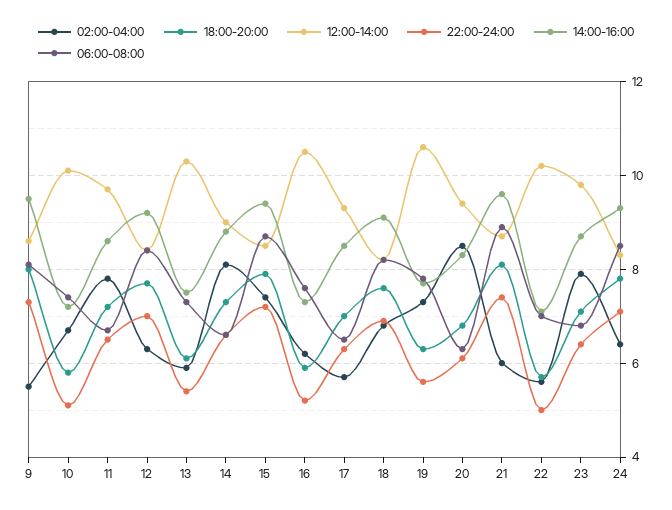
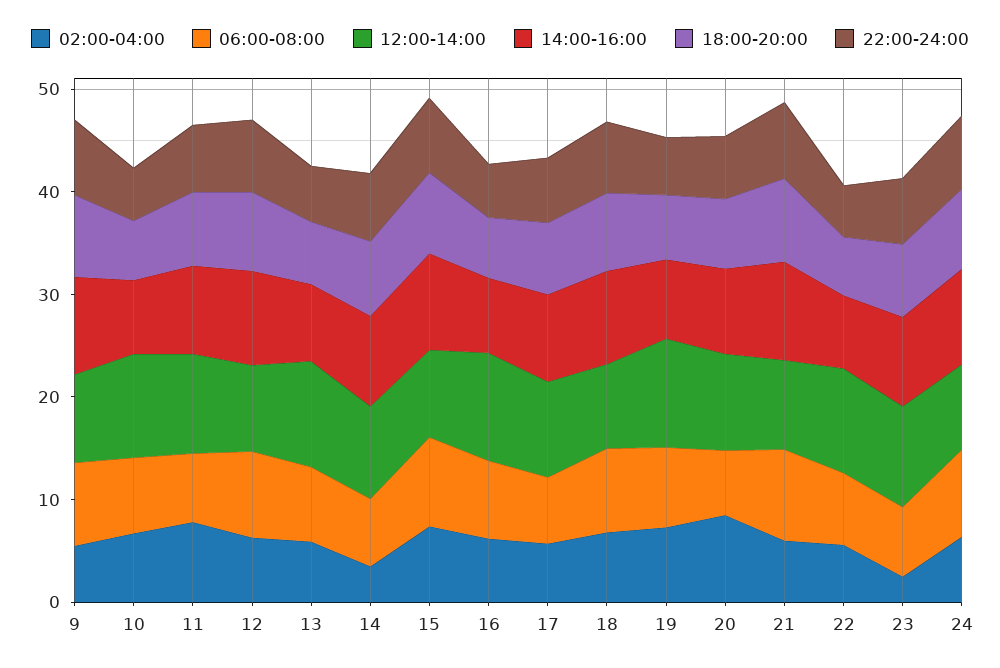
  {
    "02:00-04:00": {
      "9": 5.5,
      "10": 6.5,
      "11": 8,
      "12": 6.5,
      "13": 6,
-     "14": 8,
+     "14": 4,
      "15": 7.5,
      "16": 6,
      "17": 5.5,
      "18": 7,
      "19": 7.5,
      "20": 8.5,
      "21": 6,
      "22": 5.5,
-     "23": 8,
+     "23": 2,
      "24": 6.5
    },
    "18:00-20:00": {
      "9": 8,
      "10": 6,
      "11": 7,
      "12": 7.5,
      "13": 6,
      "14": 7.5,
      "15": 8,
      "16": 6,
      "17": 7,
      "18": 7.5,
      "19": 6.5,
      "20": 7,
      "21": 8,
      "22": 5.5,
      "23": 7,
      "24": 8
    },
    "12:00-14:00": {
      "9": 8.5,
      "10": 10,
      "11": 9.5,
      "12": 8.5,
      "13": 10.5,
      "14": 9,
      "15": 8.5,
      "16": 10.5,
      "17": 9.5,
      "18": 8,
      "19": 10.5,
      "20": 9.5,
      "21": 8.5,
      "22": 10,
      "23": 10,
      "24": 8.5
    },
    "22:00-24:00": {
      "9": 7.5,
      "10": 5,
      "11": 6.5,
      "12": 7,
      "13": 5.5,
      "14": 6.5,
      "15": 7,
      "16": 5,
      "17": 6.5,
      "18": 7,
      "19": 5.5,
      "20": 6,
      "21": 7.5,
      "22": 5,
      "23": 6.5,
      "24": 7
    },
    "14:00-16:00": {
      "9": 9.5,
      "10": 7,
      "11": 8.5,
      "12": 9,
      "13": 7.5,
      "14": 9,
      "15": 9.5,
      "16": 7.5,
      "17": 8.5,
      "18": 9,
      "19": 7.5,
      "20": 8.5,
      "21": 9.5,
      "22": 7,
      "23": 8.5,
      "24": 9.5
    },
    "06:00-08:00": {
      "9": 8,
      "10": 7.5,
      "11": 6.5,
      "12": 8.5,
      "13": 7.5,
      "14": 6.5,
      "15": 8.5,
      "16": 7.5,
      "17": 6.5,
      "18": 8,
      "19": 8,
      "20": 6.5,
      "21": 9,
      "22": 7,
      "23": 7,
      "24": 8.5
    }
  }

